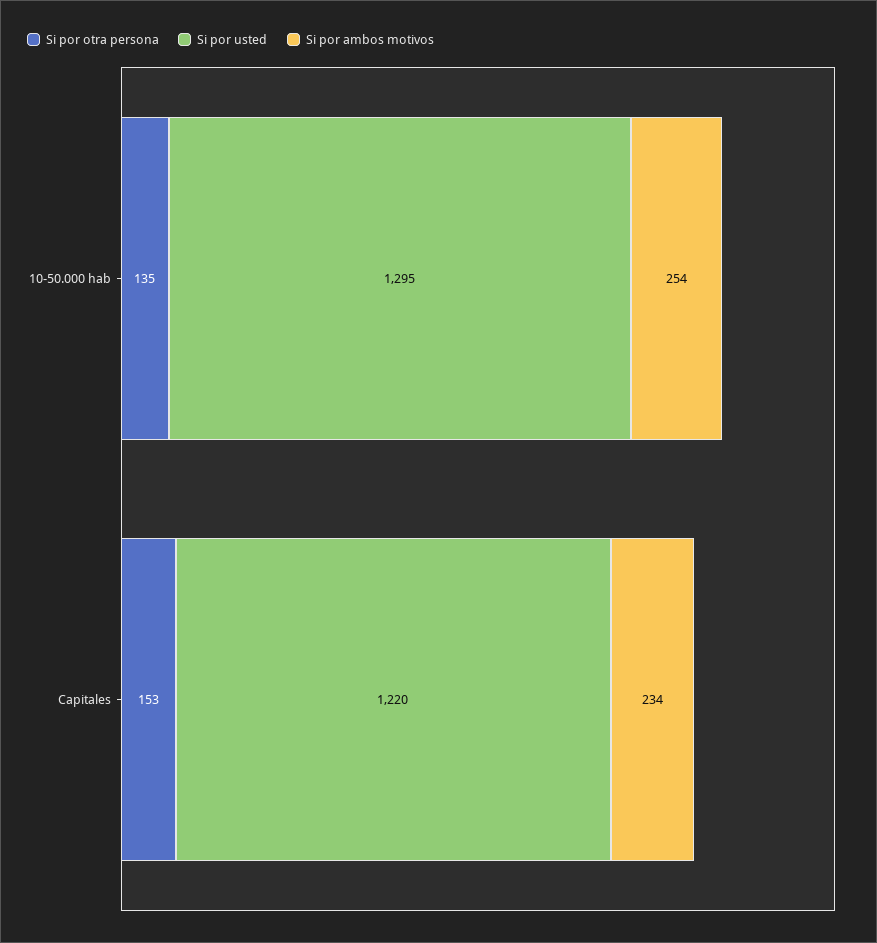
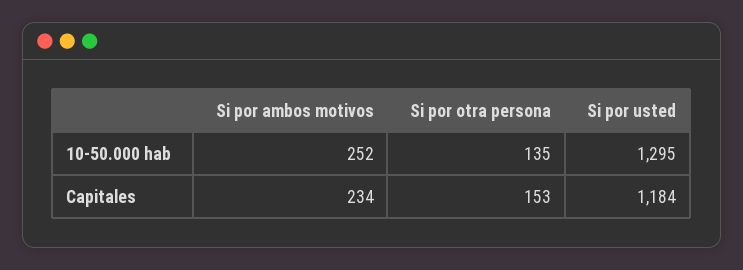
  {
    "Si por otra persona": {
      "10-50.000 hab": 135,
      "Capitales": 153
    },
    "Si por usted": {
      "10-50.000 hab": 1295,
-     "Capitales": 1220
+     "Capitales": 1184
    },
    "Si por ambos motivos": {
-     "10-50.000 hab": 254,
+     "10-50.000 hab": 252,
      "Capitales": 234
    }
  }

